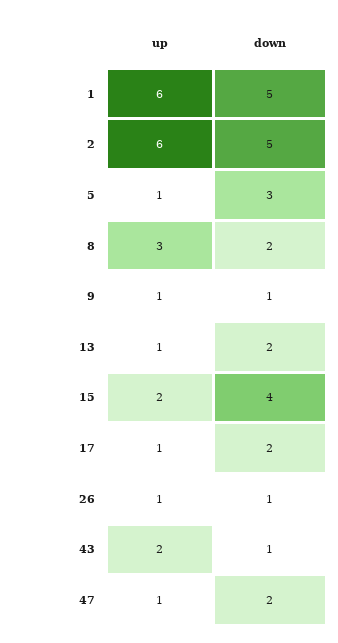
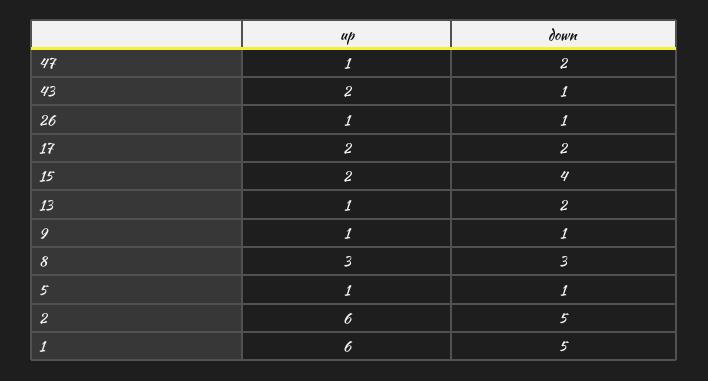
  {
    "up": {
      "1": 6,
      "2": 6,
      "5": 1,
      "8": 3,
      "9": 1,
      "13": 1,
      "15": 2,
-     "17": 1,
+     "17": 2,
      "26": 1,
      "43": 2,
      "47": 1
    },
    "down": {
      "1": 5,
      "2": 5,
-     "5": 3,
+     "5": 1,
-     "8": 2,
+     "8": 3,
      "9": 1,
      "13": 2,
      "15": 4,
      "17": 2,
      "26": 1,
      "43": 1,
      "47": 2
    }
  }

